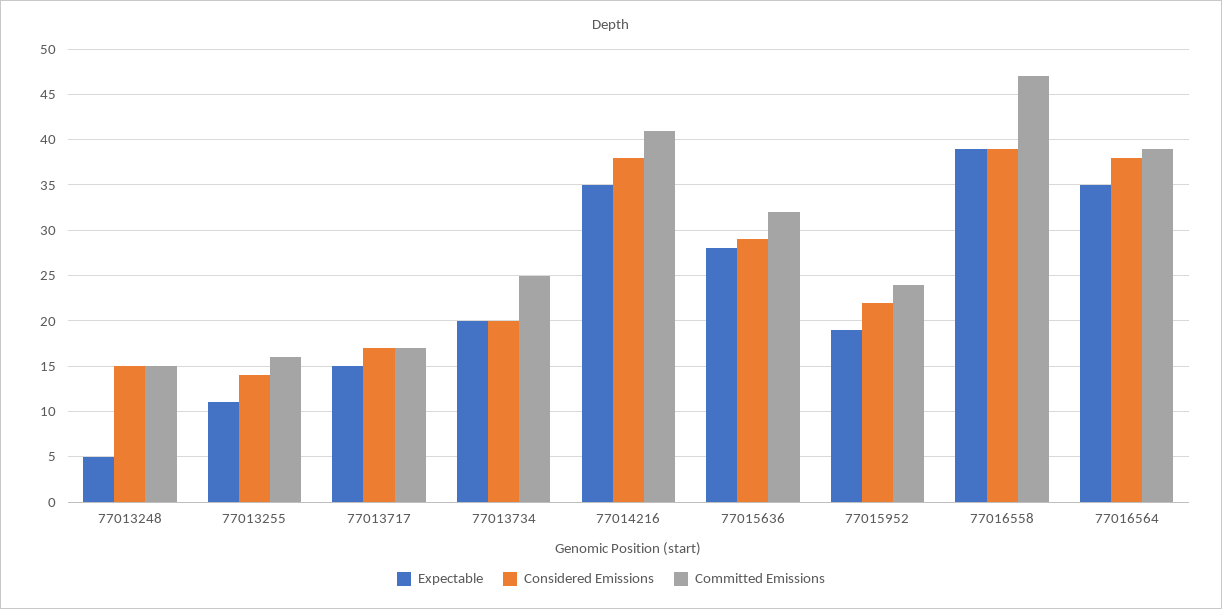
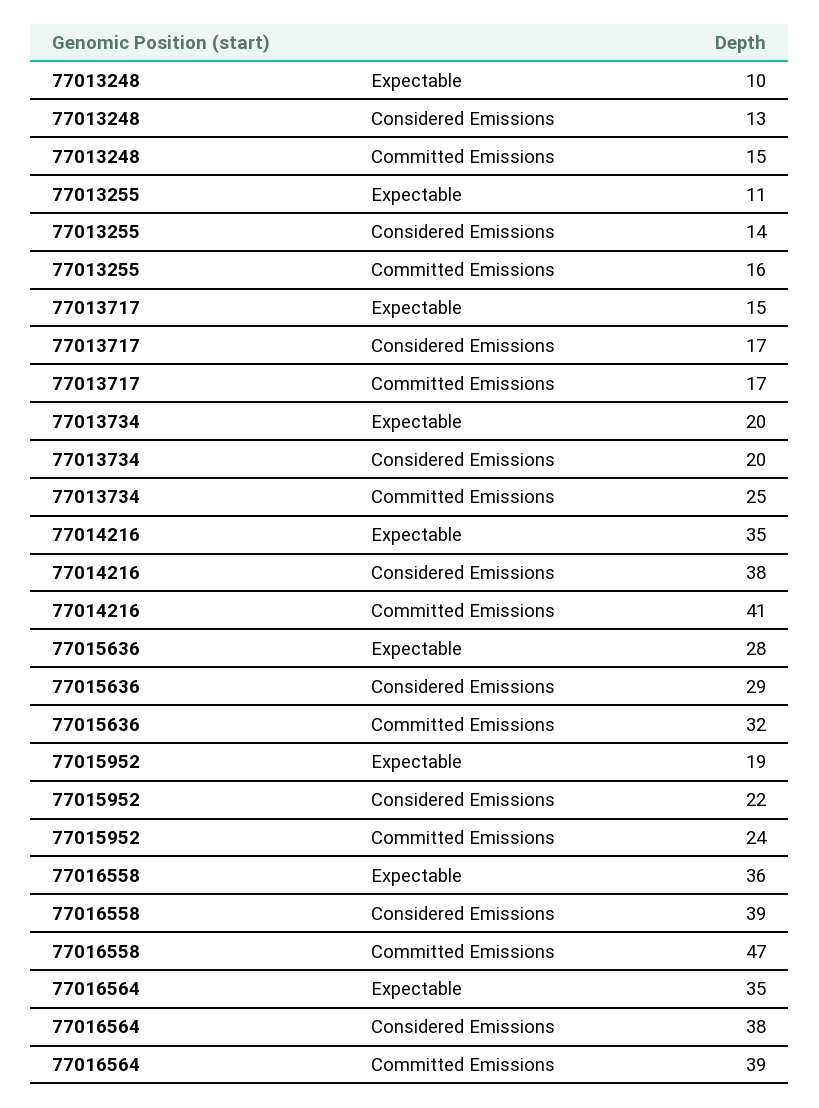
  {
    "Expectable": {
-     "77013248": 5,
+     "77013248": 10,
      "77013255": 11,
      "77013717": 15,
      "77013734": 20,
      "77014216": 35,
      "77015636": 28,
      "77015952": 19,
-     "77016558": 39,
+     "77016558": 36,
      "77016564": 35
    },
    "Considered Emissions": {
-     "77013248": 15,
+     "77013248": 13,
      "77013255": 14,
      "77013717": 17,
      "77013734": 20,
      "77014216": 38,
      "77015636": 29,
      "77015952": 22,
      "77016558": 39,
      "77016564": 38
    },
    "Committed Emissions": {
      "77013248": 15,
      "77013255": 16,
      "77013717": 17,
      "77013734": 25,
      "77014216": 41,
      "77015636": 32,
      "77015952": 24,
      "77016558": 47,
      "77016564": 39
    }
  }

